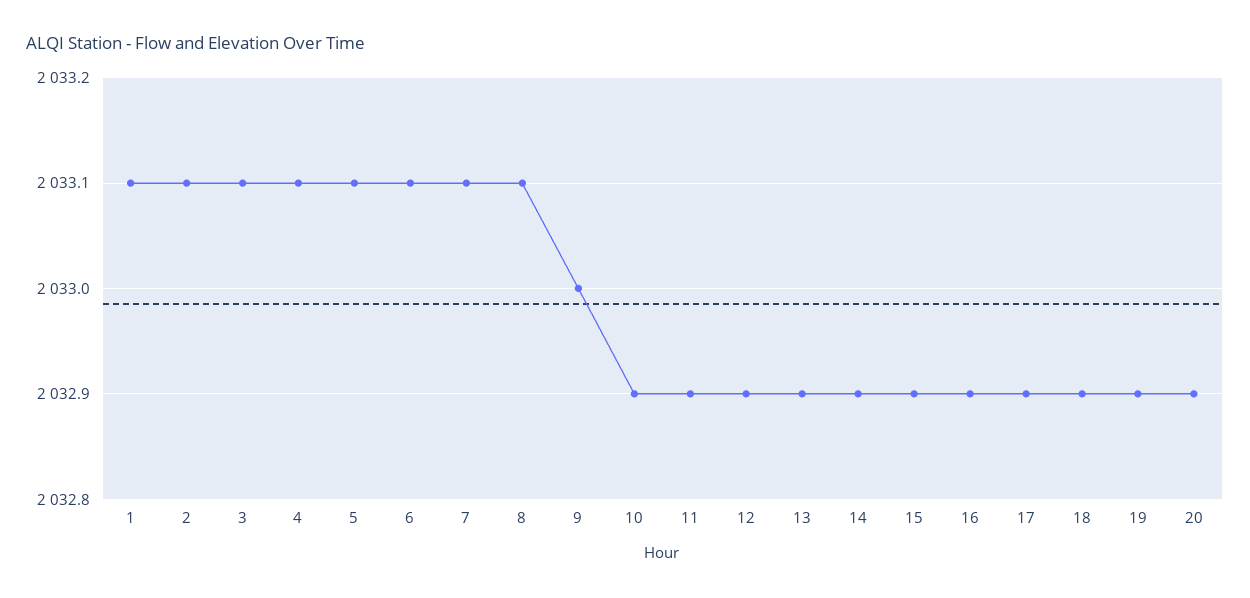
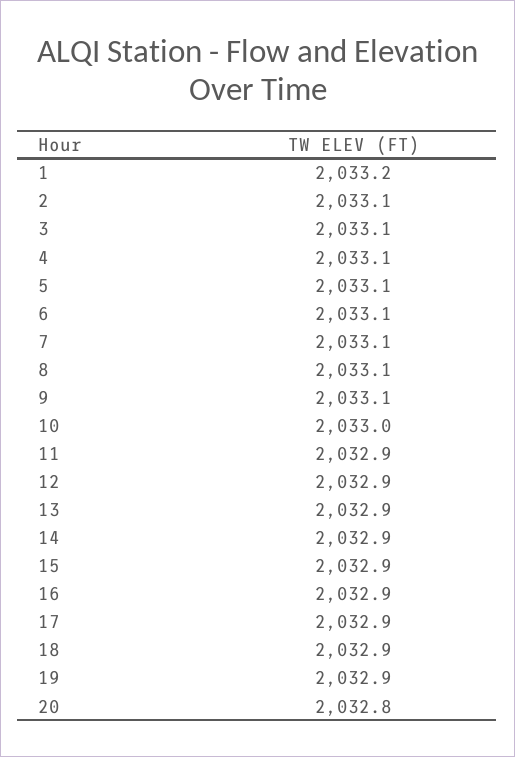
  {
-   "1": 2033.1,
+   "1": 2033.2,
    "2": 2033.1,
    "3": 2033.1,
    "4": 2033.1,
    "5": 2033.1,
    "6": 2033.1,
    "7": 2033.1,
    "8": 2033.1,
-   "9": 2033,
+   "9": 2033.1,
-   "10": 2032.9,
+   "10": 2033,
    "11": 2032.9,
    "12": 2032.9,
    "13": 2032.9,
    "14": 2032.9,
    "15": 2032.9,
    "16": 2032.9,
    "17": 2032.9,
    "18": 2032.9,
    "19": 2032.9,
-   "20": 2032.9
+   "20": 2032.8
  }

